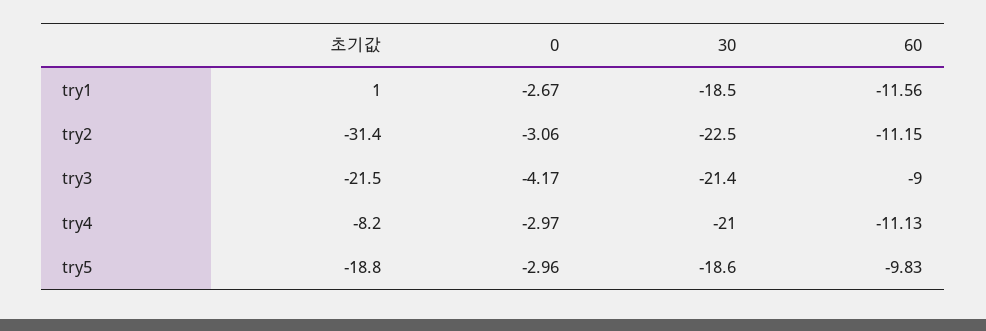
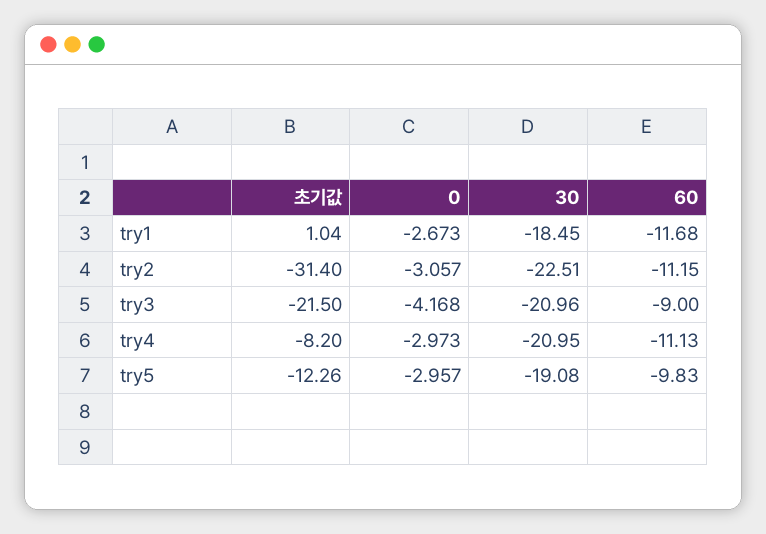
  {
    "초기값": {
      "try1": 1.04,
      "try2": -31.4,
      "try3": -21.5,
      "try4": -8.2,
-     "try5": -18.8
+     "try5": -12.26
    },
    "0": {
      "try1": -2.673,
      "try2": -3.057,
      "try3": -4.168,
      "try4": -2.973,
      "try5": -2.957
    },
    "30": {
      "try1": -18.45,
      "try2": -22.51,
-     "try3": -21.4,
+     "try3": -20.96,
      "try4": -20.95,
-     "try5": -18.6
+     "try5": -19.08
    },
    "60": {
-     "try1": -11.56,
+     "try1": -11.68,
      "try2": -11.15,
      "try3": -9,
      "try4": -11.13,
      "try5": -9.83
    }
  }

